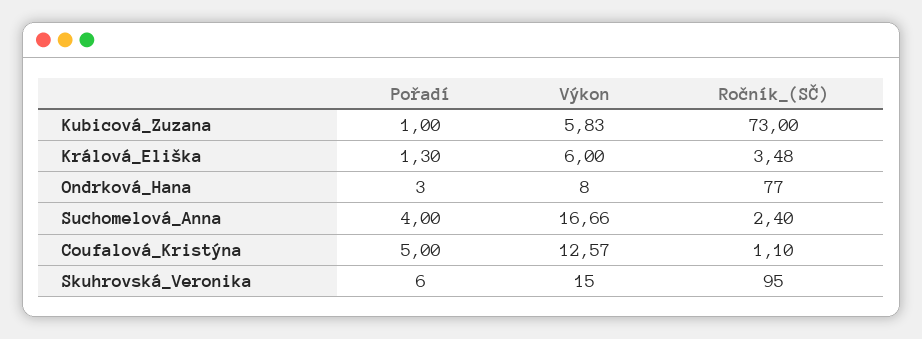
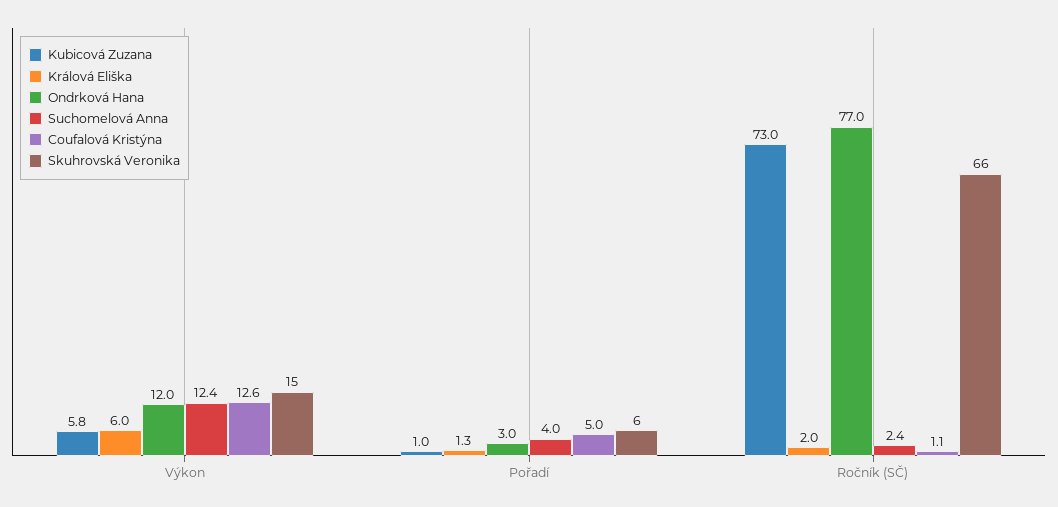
  {
    "Kubicová_Zuzana": {
      "Pořadí": 1,
      "Výkon": 5.83,
      "Ročník_(SČ)": 73
    },
    "Králová_Eliška": {
      "Pořadí": 1.3,
      "Výkon": 6,
-     "Ročník_(SČ)": 3.48
+     "Ročník_(SČ)": 2
    },
    "Ondrková_Hana": {
      "Pořadí": 3,
-     "Výkon": 8,
+     "Výkon": 12,
      "Ročník_(SČ)": 77
    },
    "Suchomelová_Anna": {
      "Pořadí": 4,
-     "Výkon": 16.66,
+     "Výkon": 12.4,
      "Ročník_(SČ)": 2.4
    },
    "Coufalová_Kristýna": {
      "Pořadí": 5,
      "Výkon": 12.57,
      "Ročník_(SČ)": 1.1
    },
    "Skuhrovská_Veronika": {
      "Pořadí": 6,
      "Výkon": 15,
-     "Ročník_(SČ)": 95
+     "Ročník_(SČ)": 66
    }
  }

